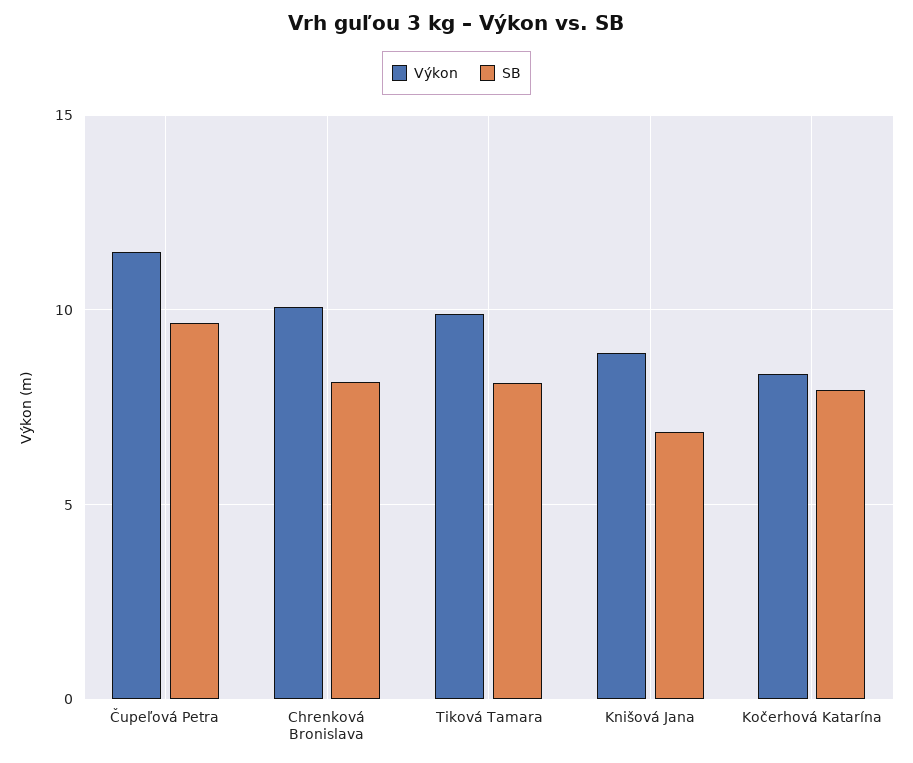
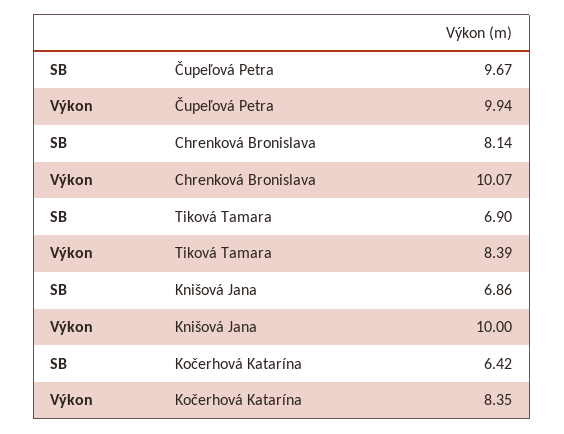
  {
    "Výkon": {
-     "Čupeľová Petra": 11.5,
+     "Čupeľová Petra": 9.94,
      "Chrenková Bronislava": 10.07,
-     "Tiková Tamara": 10,
+     "Tiková Tamara": 8.39,
-     "Knišová Jana": 9,
+     "Knišová Jana": 10,
      "Kočerhová Katarína": 8.35
    },
    "SB": {
      "Čupeľová Petra": 9.67,
      "Chrenková Bronislava": 8.14,
-     "Tiková Tamara": 8,
+     "Tiková Tamara": 6.9,
      "Knišová Jana": 6.86,
-     "Kočerhová Katarína": 8
+     "Kočerhová Katarína": 6.42
    }
  }

